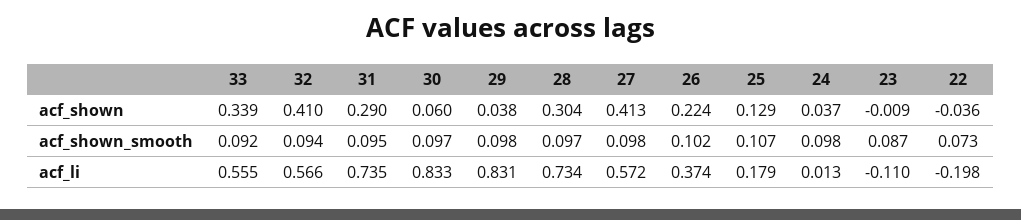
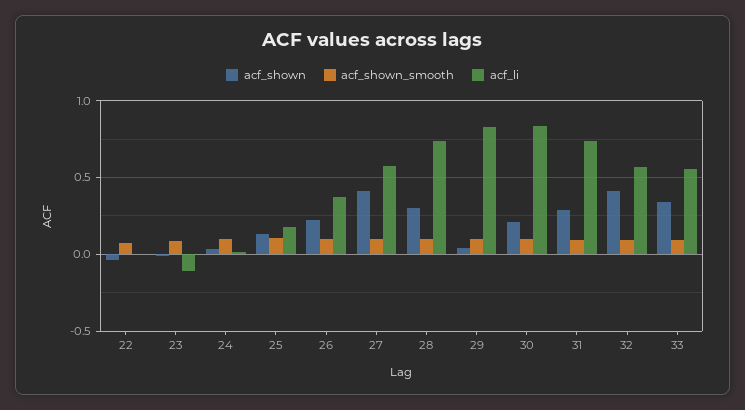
  {
    "acf_shown": {
      "33": 0.339,
      "32": 0.41,
      "31": 0.29,
-     "30": 0.06,
+     "30": 0.2,
      "29": 0.038,
      "28": 0.304,
      "27": 0.413,
      "26": 0.224,
      "25": 0.129,
      "24": 0.037,
      "23": -0.009,
      "22": -0.036
    },
    "acf_shown_smooth": {
      "33": 0.092,
      "32": 0.094,
      "31": 0.095,
      "30": 0.097,
      "29": 0.098,
      "28": 0.097,
      "27": 0.098,
      "26": 0.102,
      "25": 0.107,
      "24": 0.098,
      "23": 0.087,
      "22": 0.073
    },
    "acf_li": {
      "33": 0.555,
      "32": 0.566,
      "31": 0.735,
      "30": 0.833,
      "29": 0.831,
      "28": 0.734,
      "27": 0.572,
      "26": 0.374,
      "25": 0.179,
      "24": 0.013,
      "23": -0.11,
-     "22": -0.198
+     "22": 0
    }
  }

